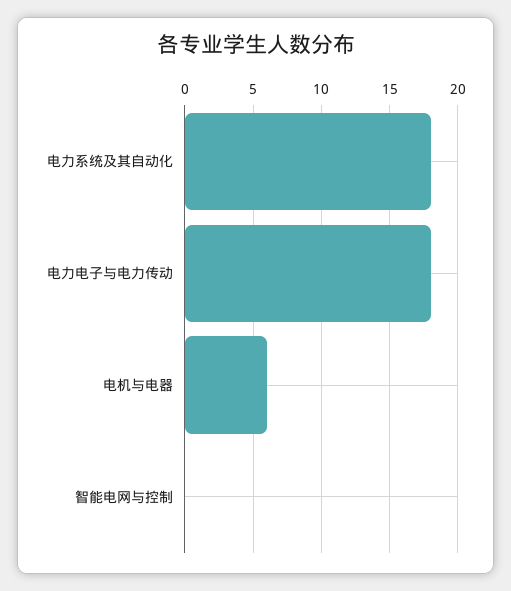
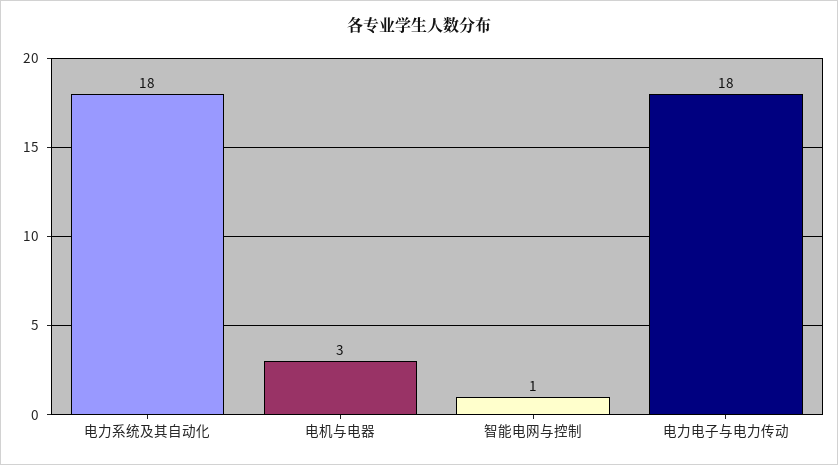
  {
    "电力系统及其自动化": 18,
    "电力电子与电力传动": 18,
-   "电机与电器": 6,
+   "电机与电器": 3,
-   "智能电网与控制": 0
+   "智能电网与控制": 1
  }

